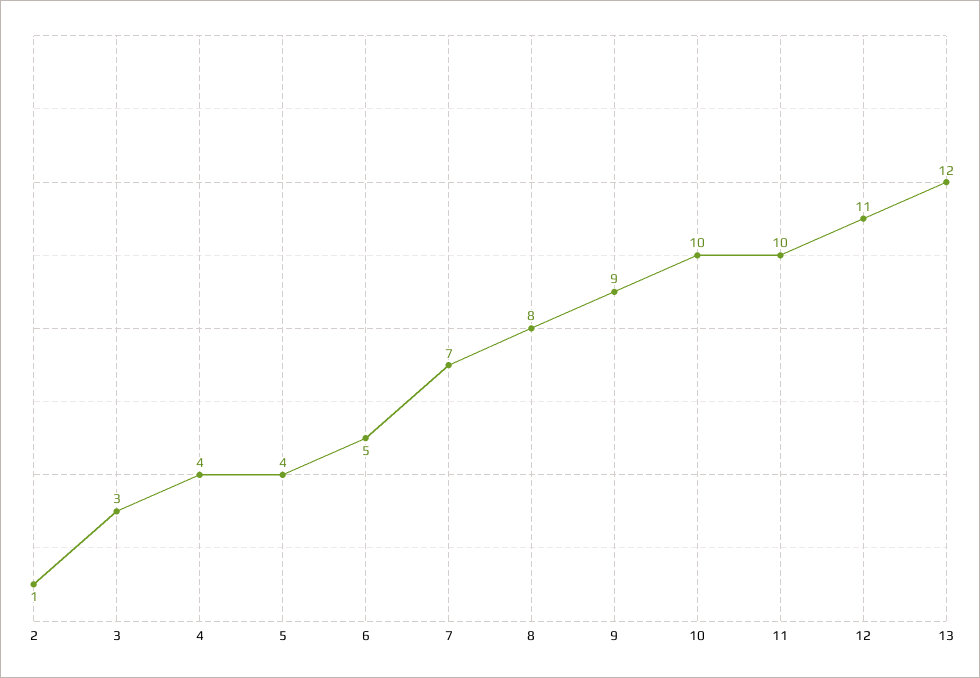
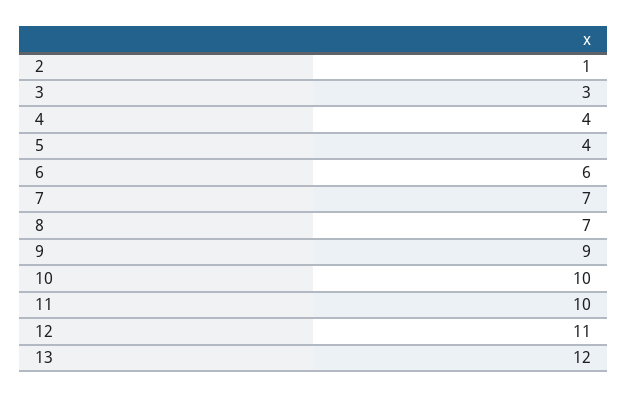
  {
    "2": 1,
    "3": 3,
    "4": 4,
    "5": 4,
-   "6": 5,
+   "6": 6,
    "7": 7,
-   "8": 8,
+   "8": 7,
    "9": 9,
    "10": 10,
    "11": 10,
    "12": 11,
    "13": 12
  }

